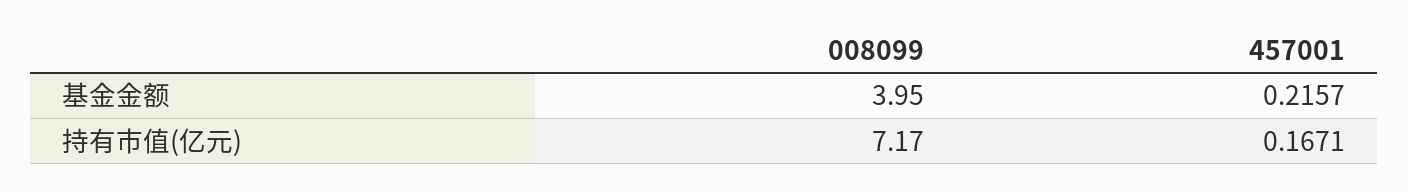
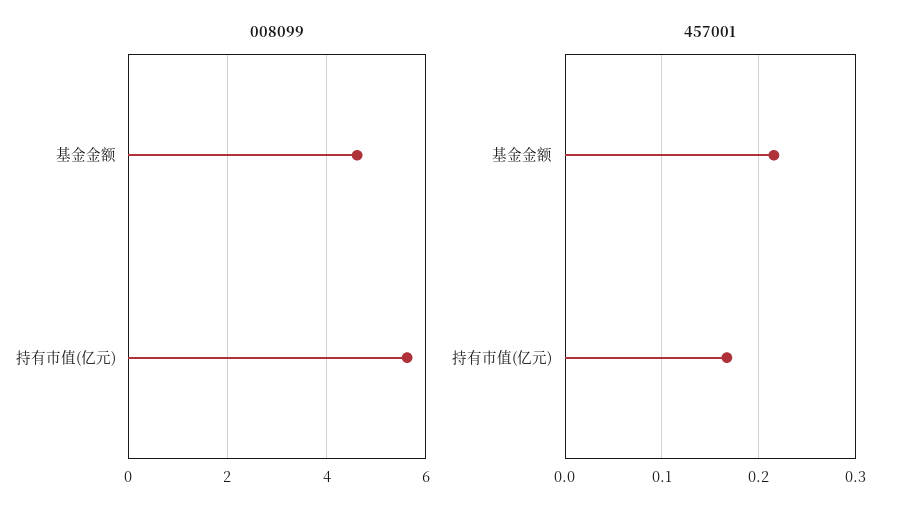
  {
    "008099": {
-     "基金金额": 3.95,
+     "基金金额": 4.6,
-     "持有市值(亿元)": 7.17
+     "持有市值(亿元)": 5.6
    },
    "457001": {
      "基金金额": 0.2157,
      "持有市值(亿元)": 0.1671
    }
  }

